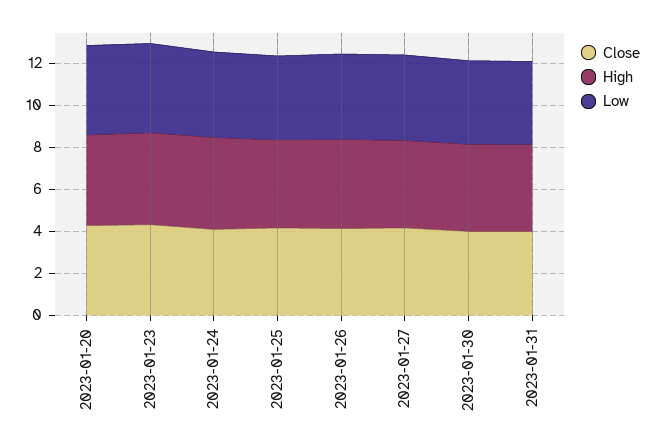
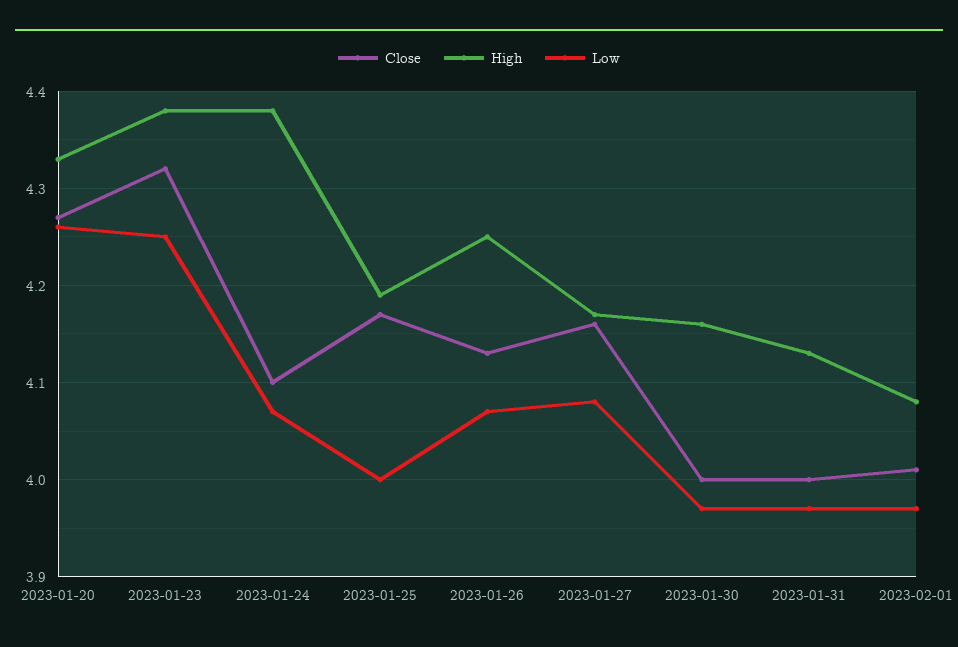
  {
    "Close": {
      "2023-01-20": 4.27,
      "2023-01-23": 4.32,
      "2023-01-24": 4.1,
      "2023-01-25": 4.17,
      "2023-01-26": 4.13,
      "2023-01-27": 4.16,
      "2023-01-30": 4,
-     "2023-01-31": 4
+     "2023-01-31": 4,
+     "2023-02-01": 4.01
    },
    "High": {
      "2023-01-20": 4.33,
      "2023-01-23": 4.38,
      "2023-01-24": 4.38,
      "2023-01-25": 4.19,
      "2023-01-26": 4.25,
      "2023-01-27": 4.17,
      "2023-01-30": 4.16,
-     "2023-01-31": 4.13
+     "2023-01-31": 4.13,
+     "2023-02-01": 4.08
    },
    "Low": {
      "2023-01-20": 4.26,
      "2023-01-23": 4.25,
      "2023-01-24": 4.07,
      "2023-01-25": 4,
      "2023-01-26": 4.07,
      "2023-01-27": 4.08,
      "2023-01-30": 3.97,
-     "2023-01-31": 3.97
+     "2023-01-31": 3.97,
+     "2023-02-01": 3.97
    }
  }

